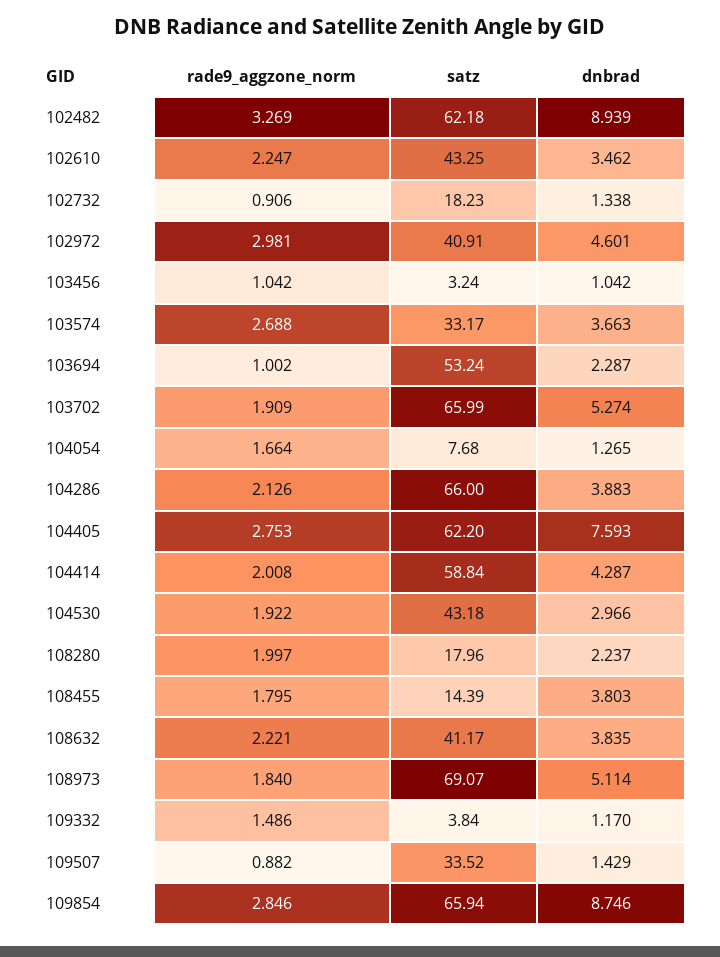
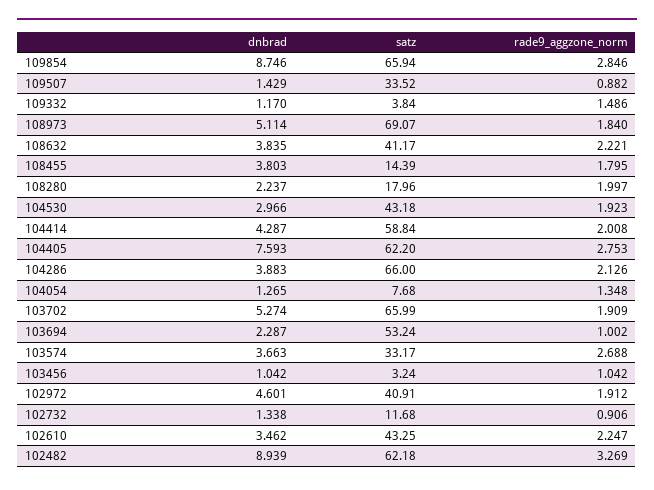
  {
    "rade9_aggzone_norm": {
      "102482": 3.269,
      "102610": 2.247,
      "102732": 0.906,
-     "102972": 2.981,
+     "102972": 1.912,
      "103456": 1.042,
      "103574": 2.688,
      "103694": 1.002,
      "103702": 1.909,
-     "104054": 1.664,
+     "104054": 1.348,
      "104286": 2.126,
      "104405": 2.753,
      "104414": 2.008,
-     "104530": 1.922,
+     "104530": 1.923,
      "108280": 1.997,
      "108455": 1.795,
      "108632": 2.221,
      "108973": 1.84,
      "109332": 1.486,
      "109507": 0.882,
      "109854": 2.846
    },
    "satz": {
      "102482": 62.18,
      "102610": 43.25,
-     "102732": 18.23,
+     "102732": 11.68,
      "102972": 40.91,
      "103456": 3.24,
      "103574": 33.17,
      "103694": 53.24,
      "103702": 65.99,
      "104054": 7.68,
      "104286": 66,
      "104405": 62.2,
      "104414": 58.84,
      "104530": 43.18,
      "108280": 17.96,
      "108455": 14.39,
      "108632": 41.17,
      "108973": 69.07,
      "109332": 3.84,
      "109507": 33.52,
      "109854": 65.94
    },
    "dnbrad": {
      "102482": 8.939,
      "102610": 3.462,
      "102732": 1.338,
      "102972": 4.601,
      "103456": 1.042,
      "103574": 3.663,
      "103694": 2.287,
      "103702": 5.274,
      "104054": 1.265,
      "104286": 3.883,
      "104405": 7.593,
      "104414": 4.287,
      "104530": 2.966,
      "108280": 2.237,
      "108455": 3.803,
      "108632": 3.835,
      "108973": 5.114,
      "109332": 1.17,
      "109507": 1.429,
      "109854": 8.746
    }
  }

